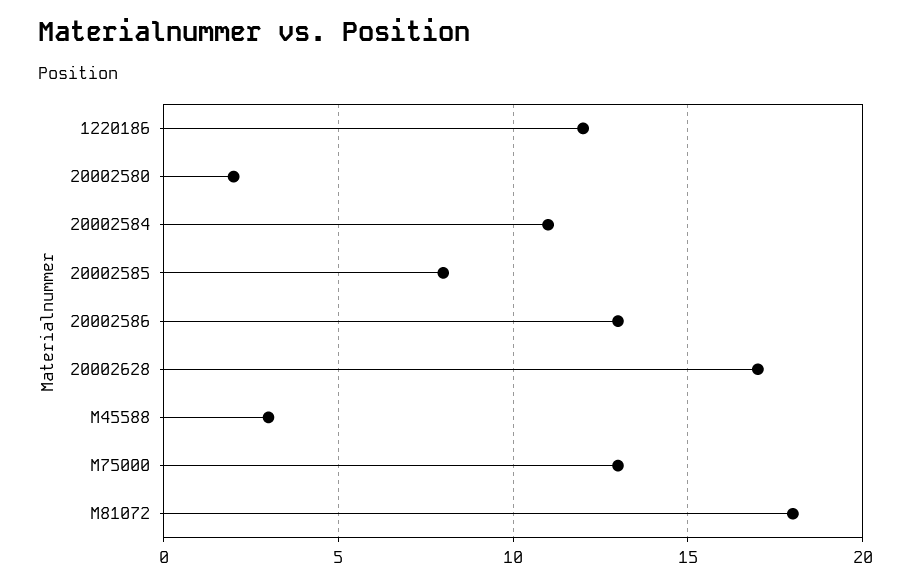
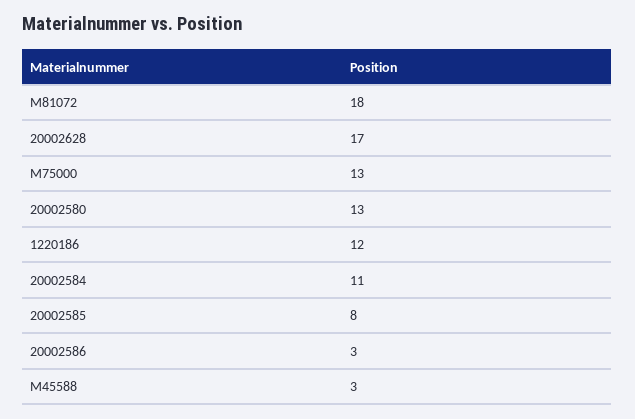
  {
    "1220186": 12,
-   "20002580": 2,
+   "20002580": 13,
    "20002584": 11,
    "20002585": 8,
-   "20002586": 13,
+   "20002586": 3,
    "20002628": 17,
    "M45588": 3,
    "M75000": 13,
    "M81072": 18
  }

